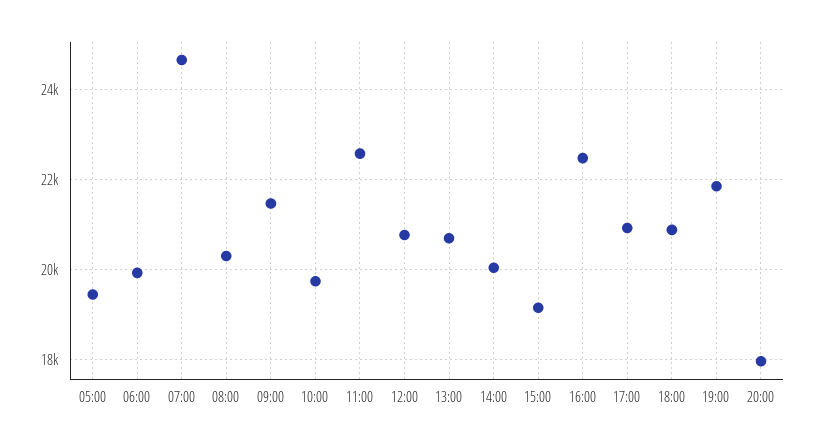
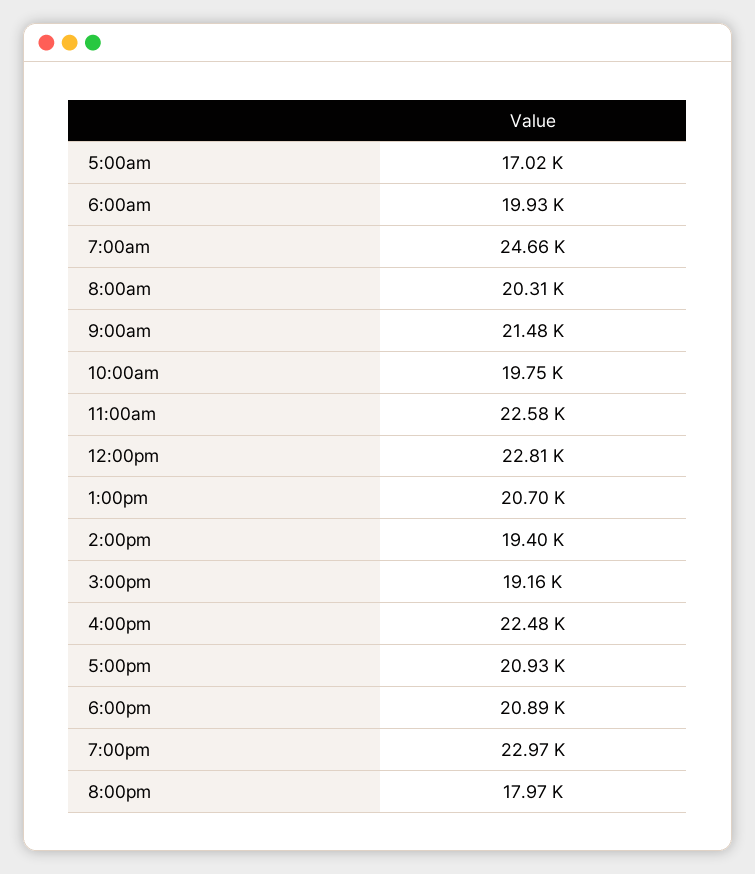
  {
-   "05:00": 19400,
+   "05:00": 17020,
    "06:00": 19930,
    "07:00": 24660,
    "08:00": 20310,
    "09:00": 21480,
    "10:00": 19750,
    "11:00": 22580,
-   "12:00": 20800,
+   "12:00": 22810,
    "13:00": 20700,
-   "14:00": 20000,
+   "14:00": 19400,
    "15:00": 19160,
    "16:00": 22480,
    "17:00": 20930,
    "18:00": 20890,
-   "19:00": 21800,
+   "19:00": 22970,
    "20:00": 17970
  }

